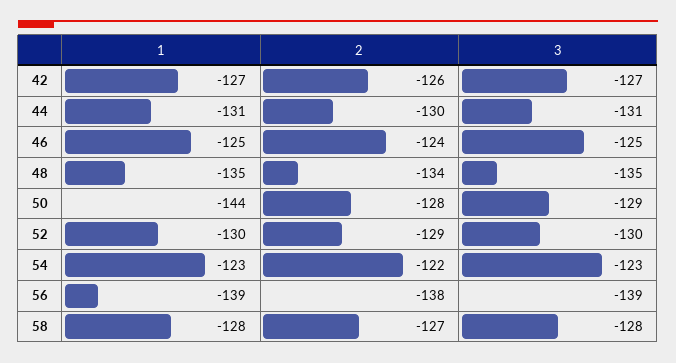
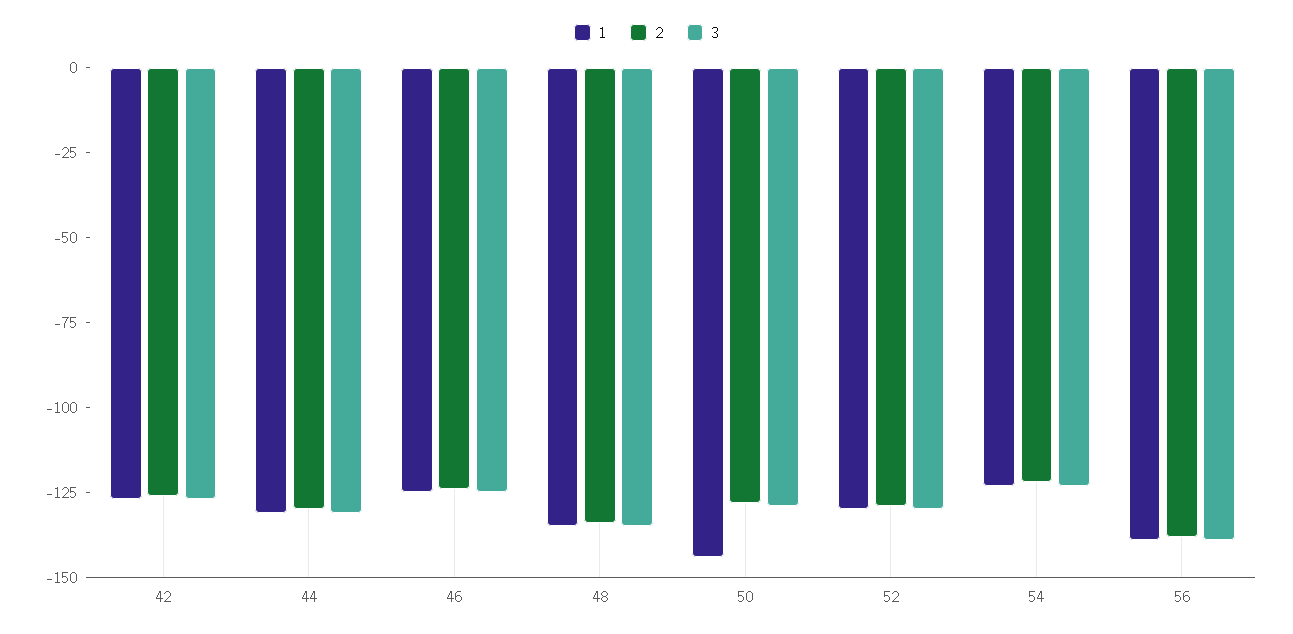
  {
    "1": {
      "42": -127,
      "44": -131,
      "46": -125,
      "48": -135,
      "50": -144,
      "52": -130,
      "54": -123,
-     "56": -139,
+     "56": -139
-     "58": -128
    },
    "2": {
      "42": -126,
      "44": -130,
      "46": -124,
      "48": -134,
      "50": -128,
      "52": -129,
      "54": -122,
-     "56": -138,
+     "56": -138
-     "58": -127
    },
    "3": {
      "42": -127,
      "44": -131,
      "46": -125,
      "48": -135,
      "50": -129,
      "52": -130,
      "54": -123,
-     "56": -139,
+     "56": -139
-     "58": -128
    }
  }

